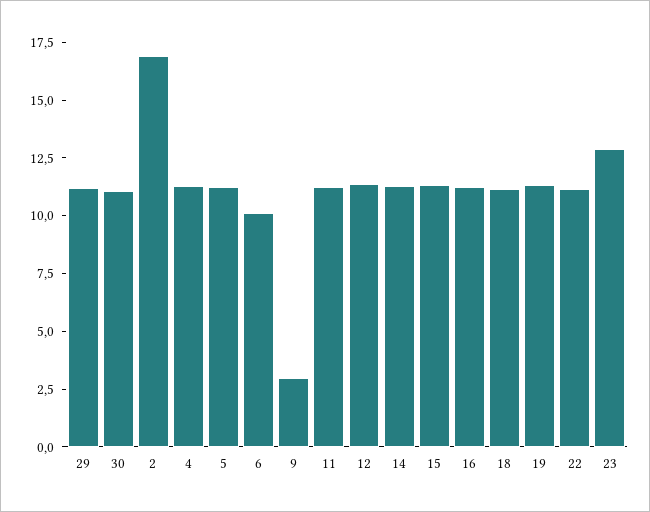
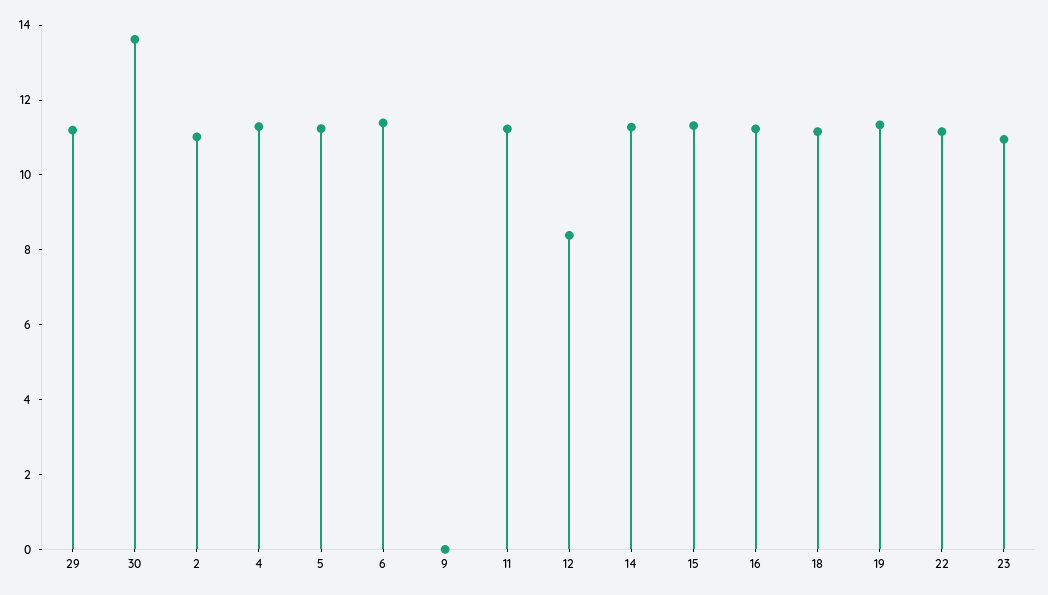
  {
    "29": 11,
-   "30": 11,
+   "30": 13.5,
-   "2": 17,
+   "2": 11,
    "4": 11.5,
    "5": 11,
-   "6": 10,
+   "6": 11.5,
-   "9": 3,
+   "9": 0,
    "11": 11,
-   "12": 11.5,
+   "12": 8.5,
    "14": 11.5,
    "15": 11.5,
    "16": 11,
    "18": 11,
    "19": 11.5,
    "22": 11,
-   "23": 13
+   "23": 11
  }

